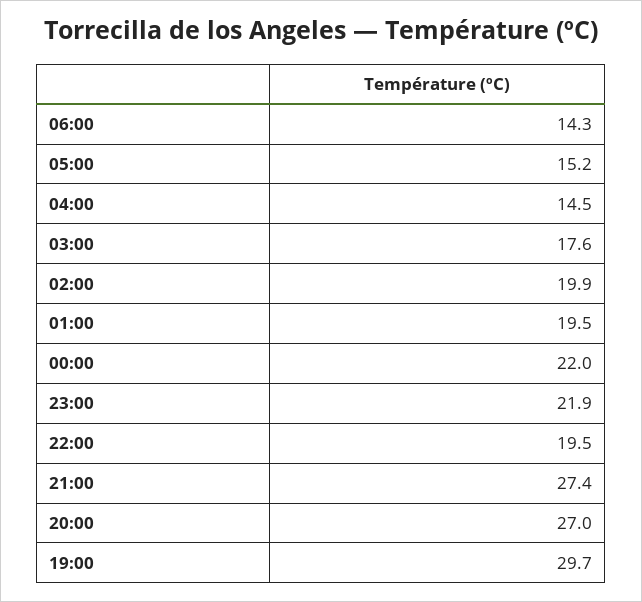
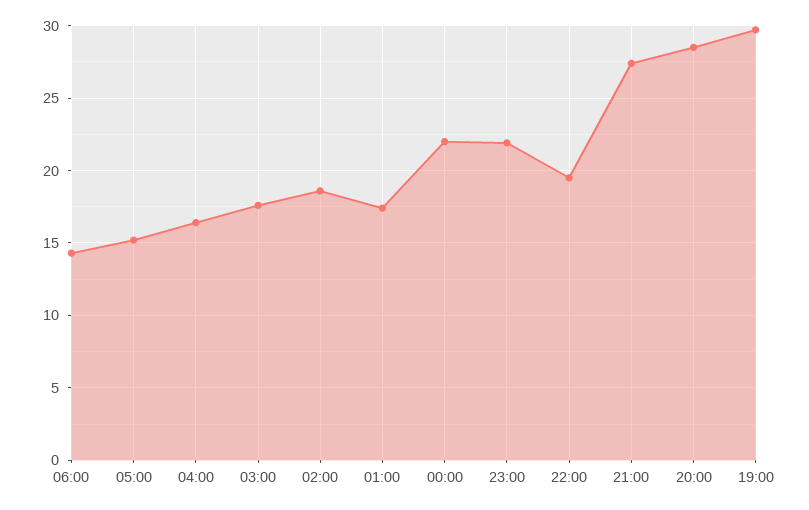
  {
    "06:00": 14.3,
    "05:00": 15.2,
-   "04:00": 14.5,
+   "04:00": 16.5,
    "03:00": 17.6,
-   "02:00": 19.9,
+   "02:00": 18.5,
-   "01:00": 19.5,
+   "01:00": 17.5,
    "00:00": 22,
    "23:00": 21.9,
    "22:00": 19.5,
    "21:00": 27.4,
-   "20:00": 27,
+   "20:00": 28.5,
    "19:00": 29.7
  }

